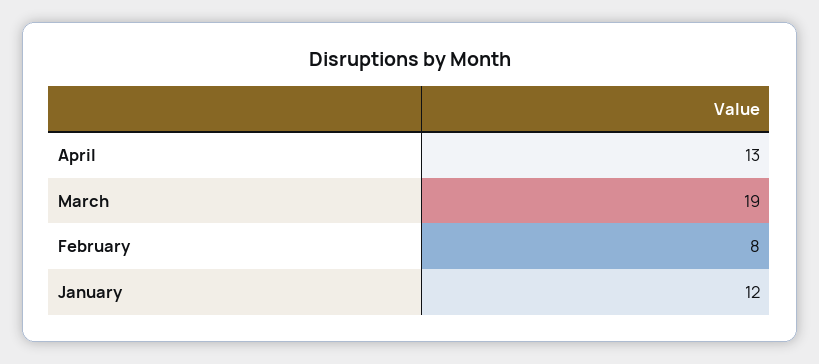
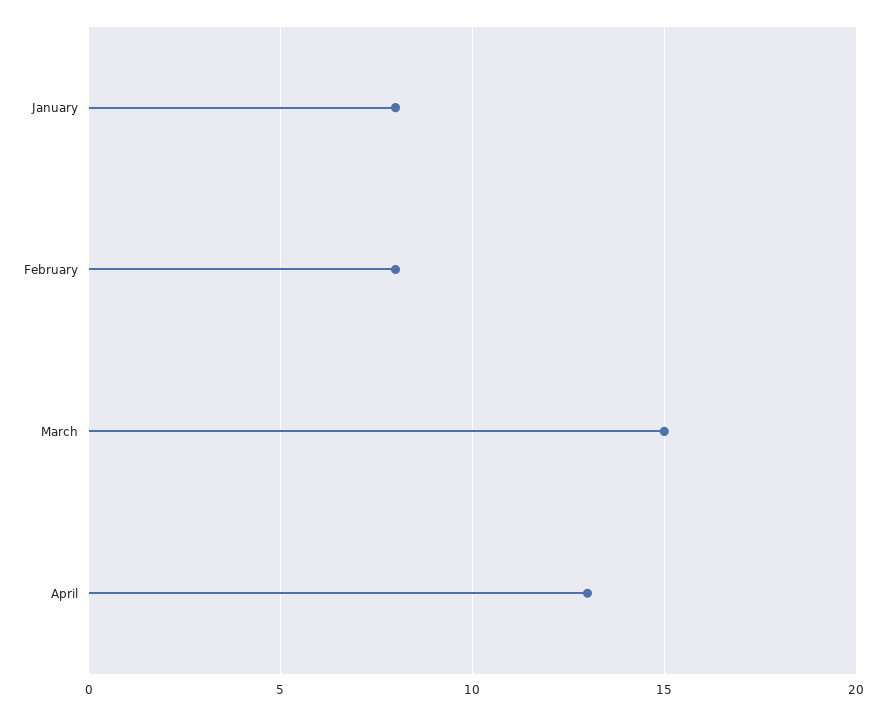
  {
    "April": 13,
-   "March": 19,
+   "March": 15,
    "February": 8,
-   "January": 12
+   "January": 8
  }

